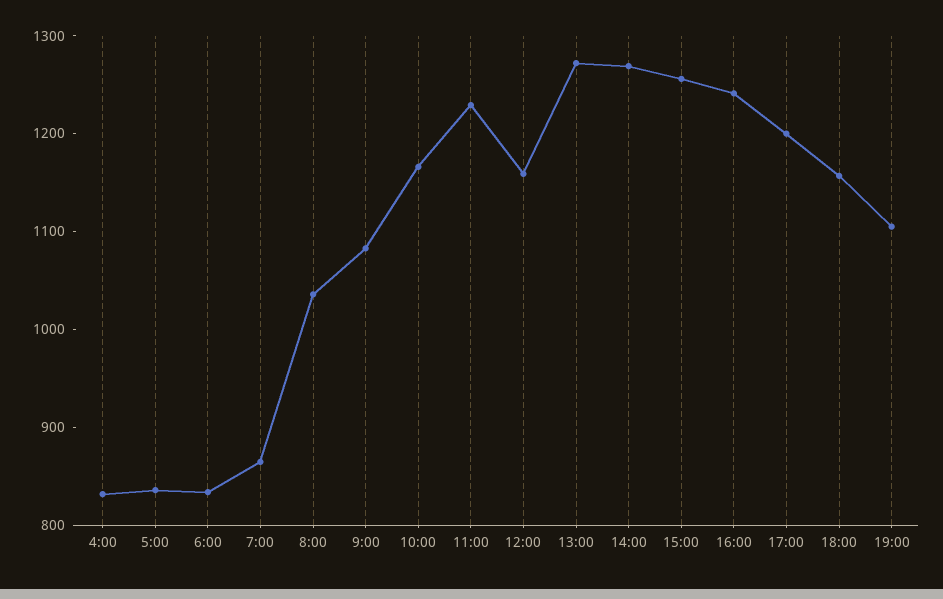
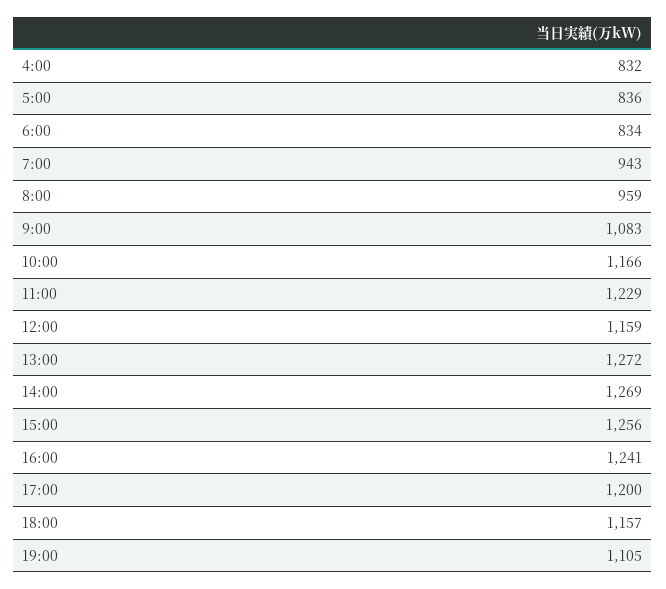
  {
    "4:00": 832,
    "5:00": 836,
    "6:00": 834,
-   "7:00": 860,
+   "7:00": 943,
-   "8:00": 1040,
+   "8:00": 959,
    "9:00": 1083,
    "10:00": 1166,
    "11:00": 1229,
    "12:00": 1159,
    "13:00": 1272,
    "14:00": 1269,
    "15:00": 1256,
    "16:00": 1241,
    "17:00": 1200,
    "18:00": 1157,
    "19:00": 1105
  }

